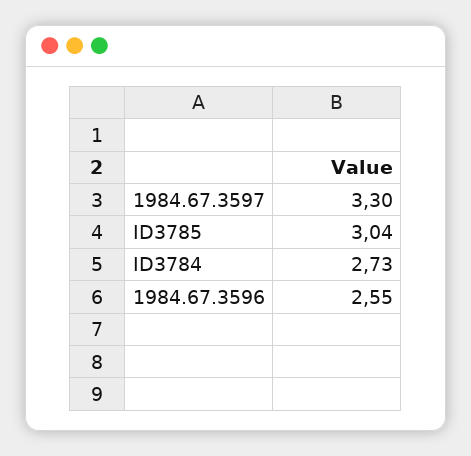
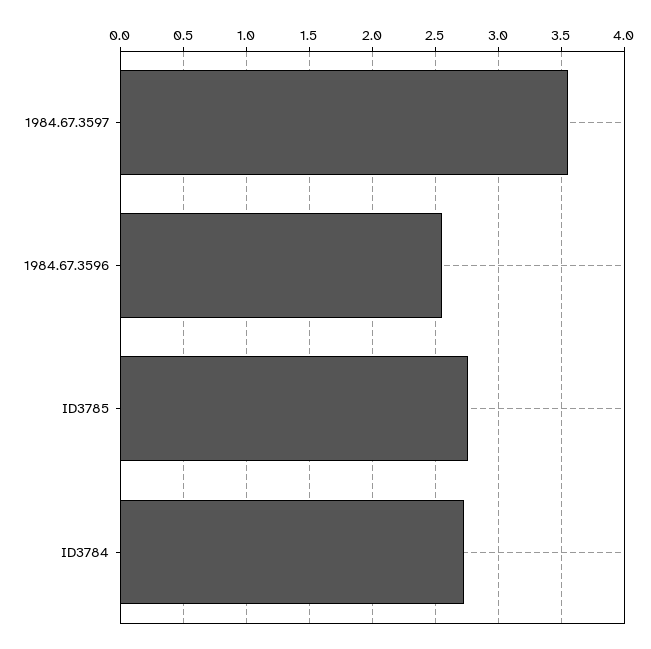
  {
-   "1984.67.3597": 3.3,
+   "1984.67.3597": 3.55,
-   "ID3785": 3.04,
+   "ID3785": 2.75,
    "ID3784": 2.73,
    "1984.67.3596": 2.55
  }

